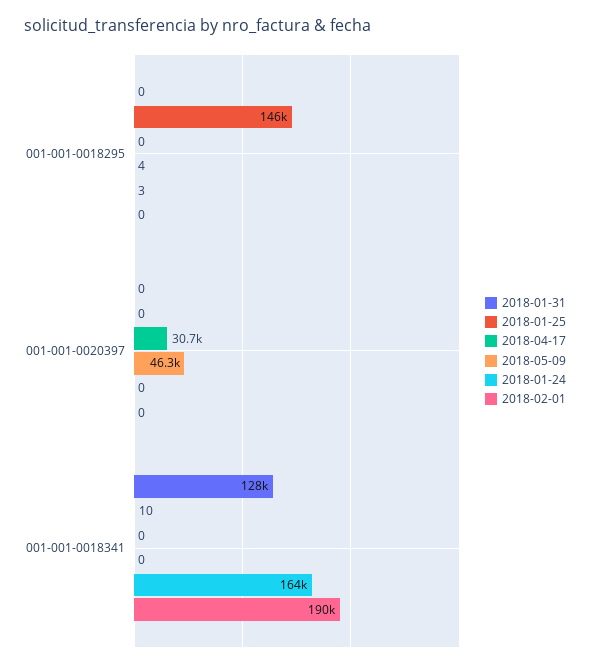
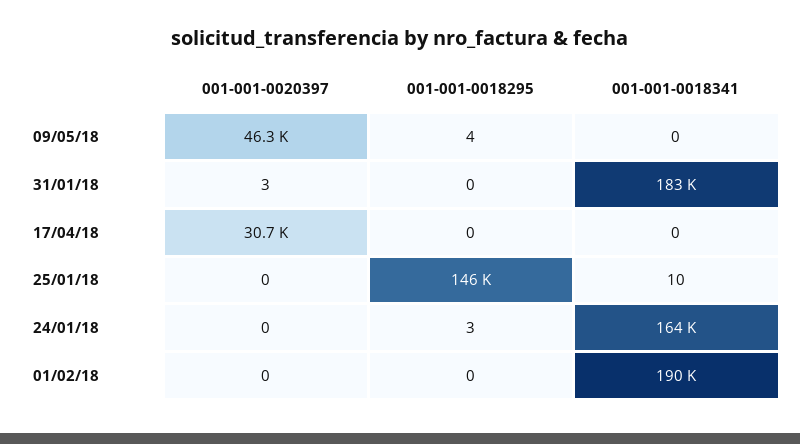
  {
    "2018-01-31": {
      "001-001-0018295": 0,
-     "001-001-0020397": 0,
+     "001-001-0020397": 3,
-     "001-001-0018341": 128000
+     "001-001-0018341": 183000
    },
    "2018-01-25": {
      "001-001-0018295": 146000,
      "001-001-0020397": 0,
      "001-001-0018341": 10
    },
    "2018-04-17": {
      "001-001-0018295": 0,
      "001-001-0020397": 30700,
      "001-001-0018341": 0
    },
    "2018-05-09": {
      "001-001-0018295": 4,
      "001-001-0020397": 46300,
      "001-001-0018341": 0
    },
    "2018-01-24": {
      "001-001-0018295": 3,
      "001-001-0020397": 0,
      "001-001-0018341": 164000
    },
    "2018-02-01": {
      "001-001-0018295": 0,
      "001-001-0020397": 0,
      "001-001-0018341": 190000
    }
  }

